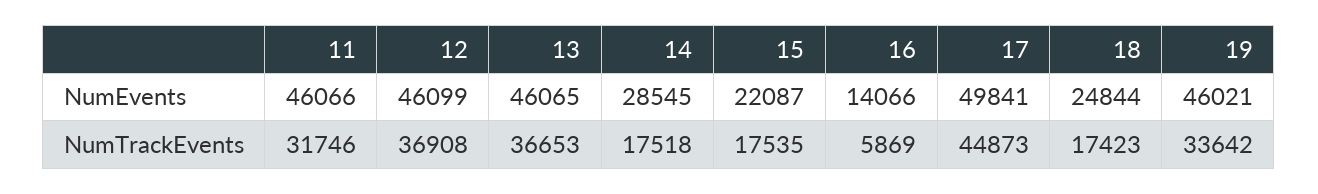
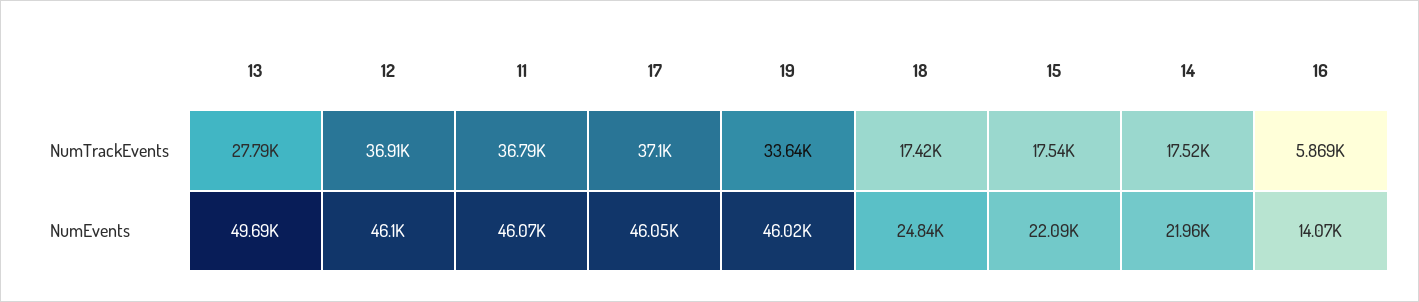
  {
    "11": {
      "NumEvents": 46066,
-     "NumTrackEvents": 31746
+     "NumTrackEvents": 36790
    },
    "12": {
      "NumEvents": 46099,
      "NumTrackEvents": 36908
    },
    "13": {
-     "NumEvents": 46065,
+     "NumEvents": 49690,
-     "NumTrackEvents": 36653
+     "NumTrackEvents": 27790
    },
    "14": {
-     "NumEvents": 28545,
+     "NumEvents": 21960,
      "NumTrackEvents": 17518
    },
    "15": {
      "NumEvents": 22087,
      "NumTrackEvents": 17535
    },
    "16": {
      "NumEvents": 14066,
      "NumTrackEvents": 5869
    },
    "17": {
-     "NumEvents": 49841,
+     "NumEvents": 46050,
-     "NumTrackEvents": 44873
+     "NumTrackEvents": 37100
    },
    "18": {
      "NumEvents": 24844,
      "NumTrackEvents": 17423
    },
    "19": {
      "NumEvents": 46021,
      "NumTrackEvents": 33642
    }
  }

